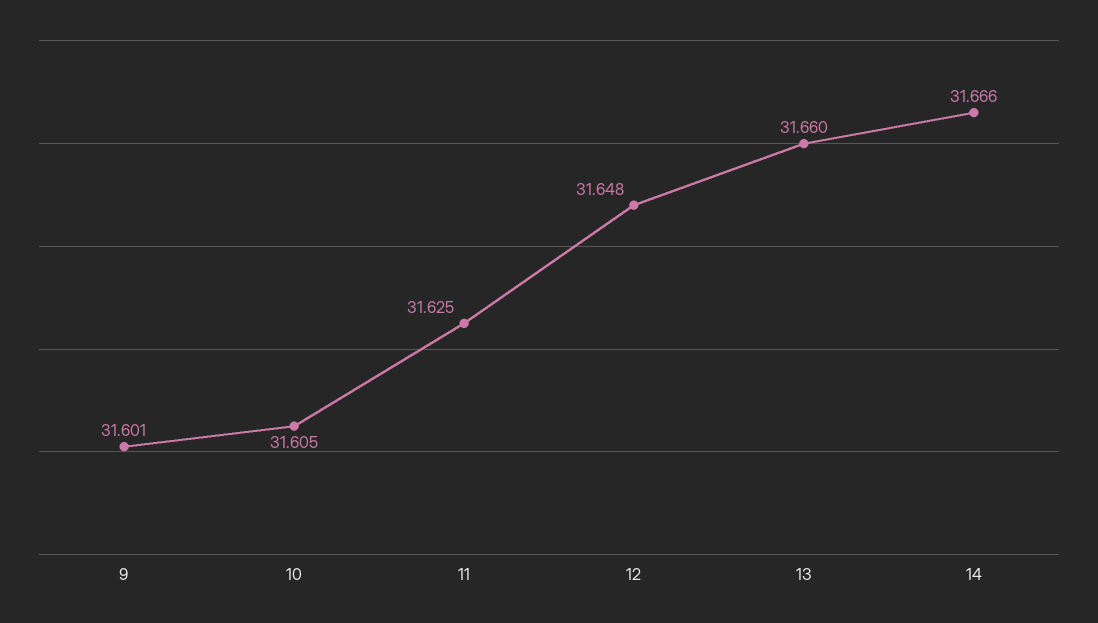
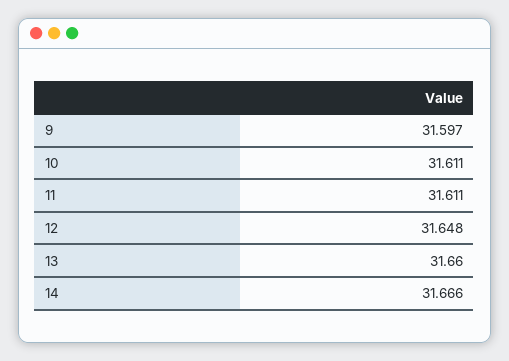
  {
-   "9": 31.601,
+   "9": 31.597,
-   "10": 31.605,
+   "10": 31.611,
-   "11": 31.625,
+   "11": 31.611,
    "12": 31.648,
    "13": 31.66,
    "14": 31.666
  }

